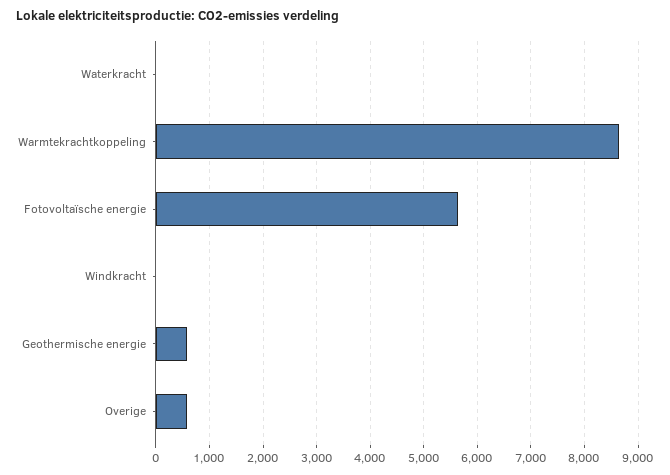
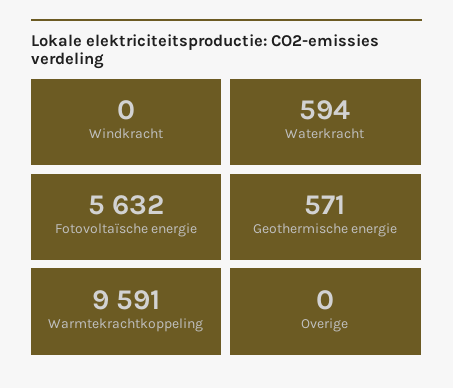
  {
-   "Waterkracht": 0,
+   "Waterkracht": 594,
-   "Warmtekrachtkoppeling": 8600,
+   "Warmtekrachtkoppeling": 9591,
    "Fotovoltaïsche energie": 5632,
    "Windkracht": 0,
    "Geothermische energie": 571,
-   "Overige": 600
+   "Overige": 0
  }

